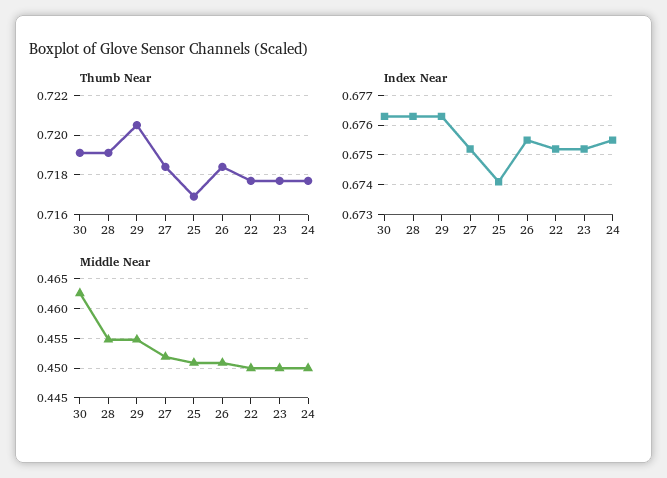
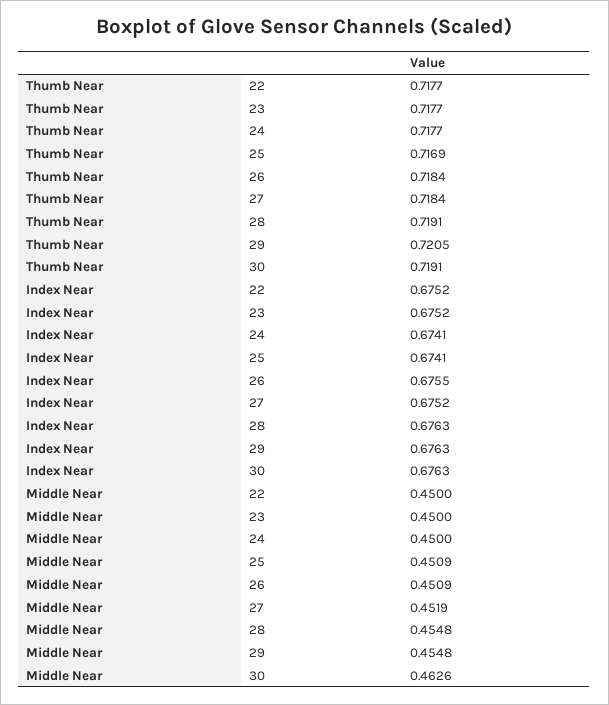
  {
    "Thumb Near": {
      "30": 0.7191,
      "28": 0.7191,
      "29": 0.7205,
      "27": 0.7184,
      "25": 0.7169,
      "26": 0.7184,
      "22": 0.7177,
      "23": 0.7177,
      "24": 0.7177
    },
    "Index Near": {
      "30": 0.6763,
      "28": 0.6763,
      "29": 0.6763,
      "27": 0.6752,
      "25": 0.6741,
      "26": 0.6755,
      "22": 0.6752,
      "23": 0.6752,
-     "24": 0.6755
+     "24": 0.6741
    },
    "Middle Near": {
      "30": 0.4626,
      "28": 0.4548,
      "29": 0.4548,
      "27": 0.4519,
      "25": 0.4509,
      "26": 0.4509,
      "22": 0.45,
      "23": 0.45,
      "24": 0.45
    }
  }

